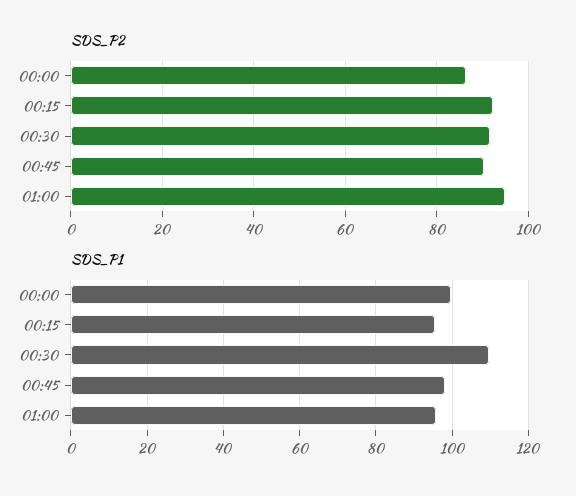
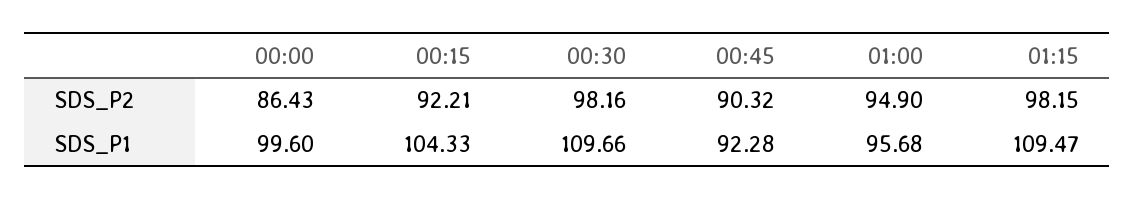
  {
    "SDS_P2": {
      "00:00": 86.43,
      "00:15": 92.21,
-     "00:30": 92,
+     "00:30": 98.16,
      "00:45": 90.32,
-     "01:00": 94.9
+     "01:00": 94.9,
+     "01:15": 98.15
    },
    "SDS_P1": {
      "00:00": 99.6,
-     "00:15": 96,
+     "00:15": 104.33,
      "00:30": 109.66,
-     "00:45": 98,
+     "00:45": 92.28,
-     "01:00": 95.68
+     "01:00": 95.68,
+     "01:15": 109.47
    }
  }

